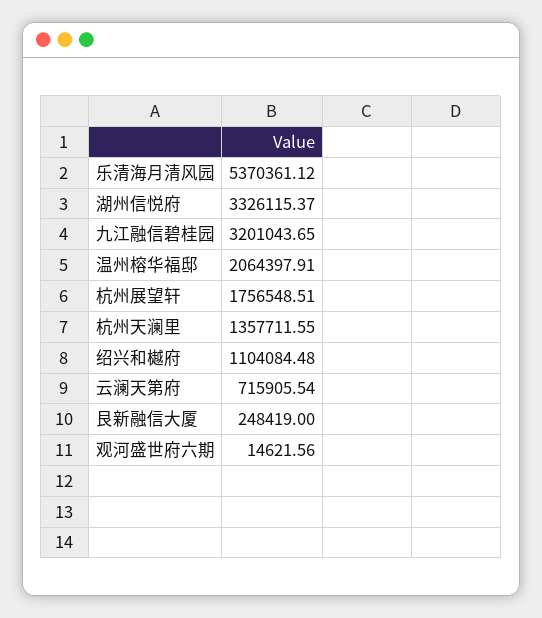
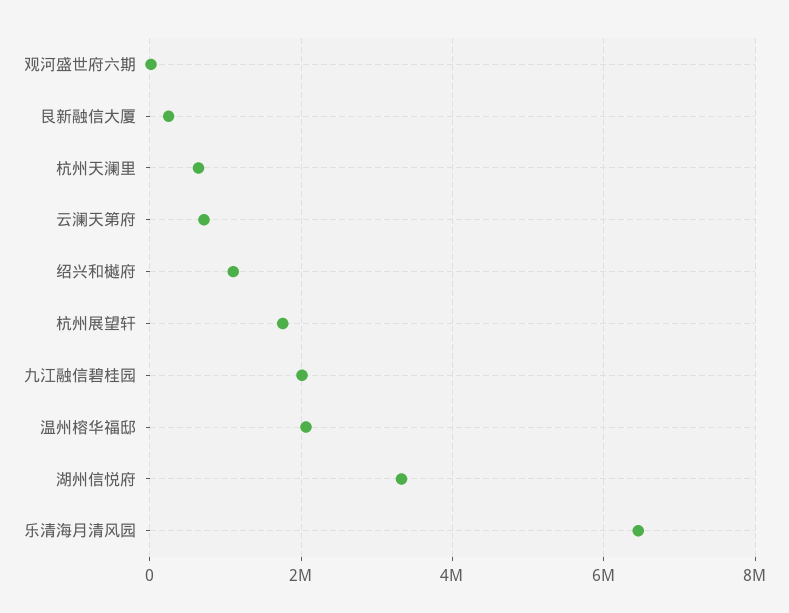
  {
-   "乐清海月清风园": 5370361.12,
+   "乐清海月清风园": 6400000,
    "湖州信悦府": 3326115.37,
-   "九江融信碧桂园": 3201043.65,
+   "九江融信碧桂园": 2000000,
    "温州榕华福邸": 2064397.91,
    "杭州展望轩": 1756548.51,
-   "杭州天澜里": 1357711.55,
+   "杭州天澜里": 600000,
    "绍兴和樾府": 1104084.48,
    "云澜天第府": 715905.54,
    "艮新融信大厦": 248419,
    "观河盛世府六期": 14621.56
  }

